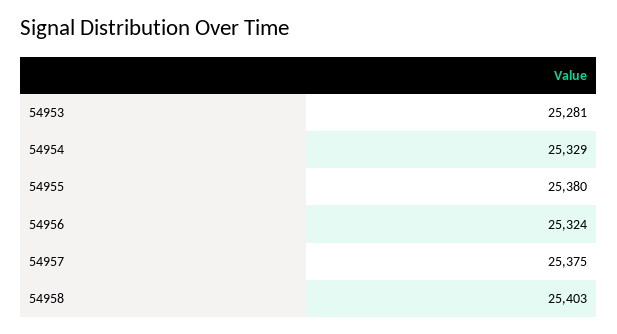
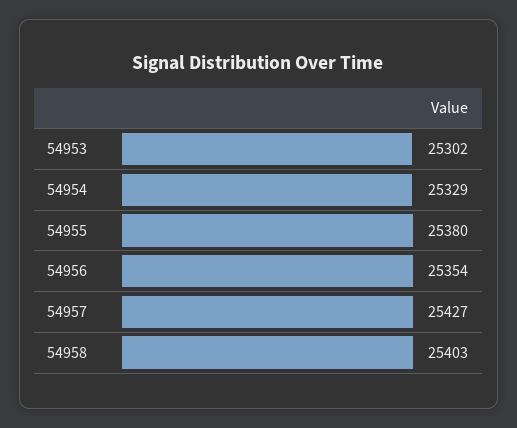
  {
-   "54953": 25281,
+   "54953": 25302,
    "54954": 25329,
    "54955": 25380,
-   "54956": 25324,
+   "54956": 25354,
-   "54957": 25375,
+   "54957": 25427,
    "54958": 25403
  }

